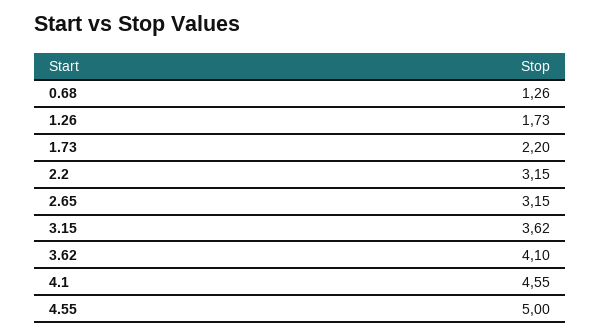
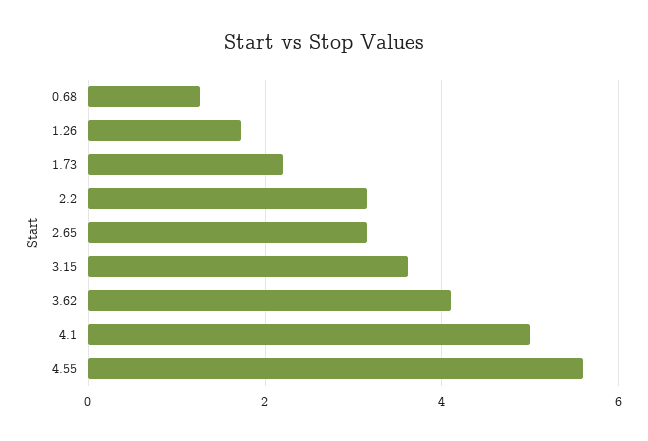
  {
    "0.68": 1.26,
    "1.26": 1.73,
    "1.73": 2.2,
    "2.2": 3.15,
    "2.65": 3.15,
    "3.15": 3.62,
    "3.62": 4.1,
-   "4.1": 4.55,
+   "4.1": 5,
-   "4.55": 5
+   "4.55": 5.6
  }

